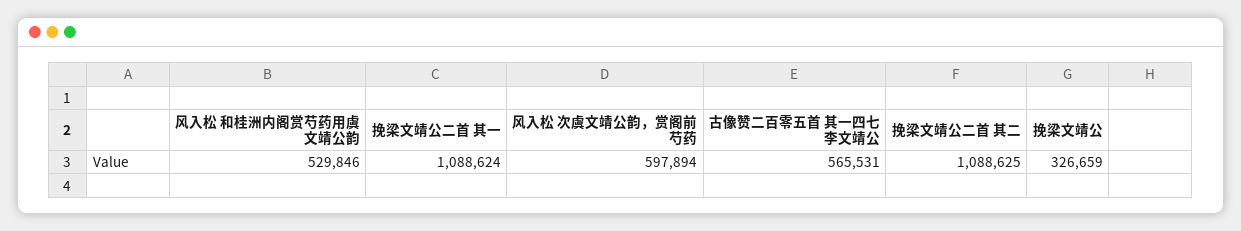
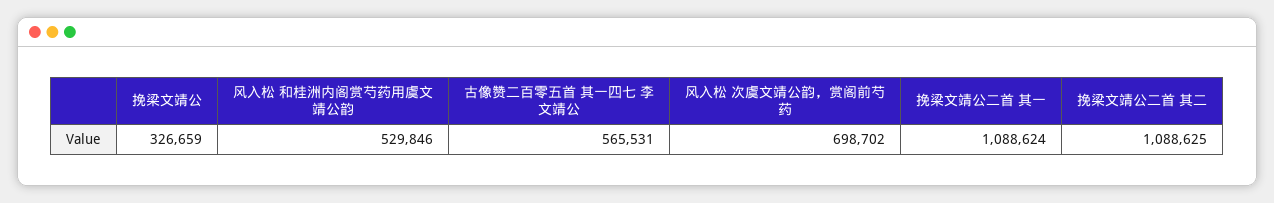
  {
    "风入松 和桂洲内阁赏芍药用虞文靖公韵": 529846,
    "挽梁文靖公二首 其一": 1088624,
-   "风入松 次虞文靖公韵，赏阁前芍药": 597894,
+   "风入松 次虞文靖公韵，赏阁前芍药": 698702,
    "古像赞二百零五首 其一四七 李文靖公": 565531,
    "挽梁文靖公二首 其二": 1088625,
    "挽梁文靖公": 326659
  }

